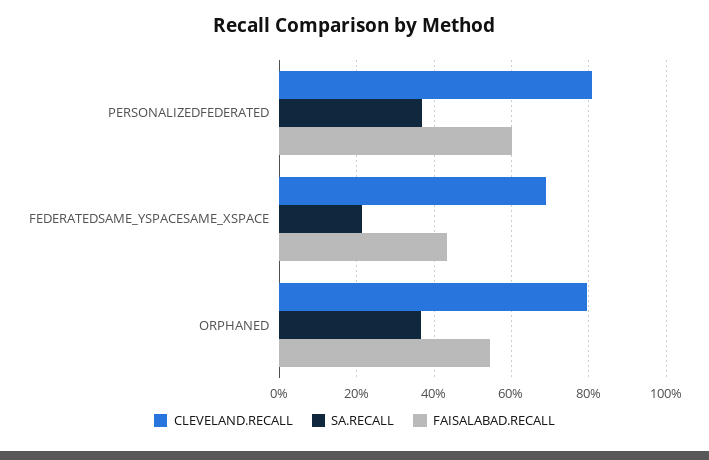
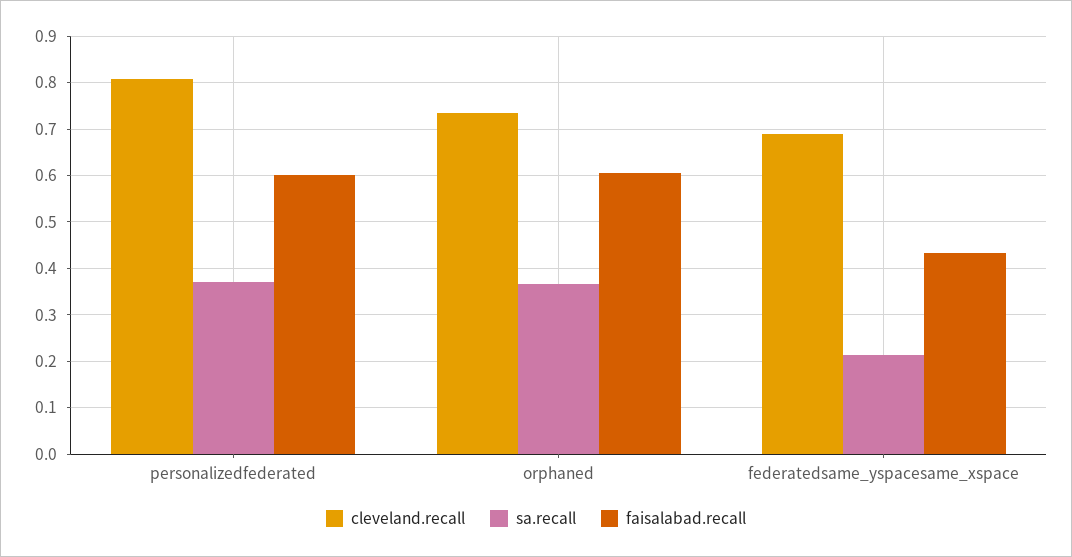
  {
    "CLEVELAND.RECALL": {
      "PERSONALIZEDFEDERATED": 0.8,
      "FEDERATEDSAME_YSPACESAME_XSPACE": 0.68,
-     "ORPHANED": 0.8
+     "ORPHANED": 0.74
    },
    "SA.RECALL": {
      "PERSONALIZEDFEDERATED": 0.36,
      "FEDERATEDSAME_YSPACESAME_XSPACE": 0.22,
      "ORPHANED": 0.36
    },
    "FAISALABAD.RECALL": {
      "PERSONALIZEDFEDERATED": 0.6,
      "FEDERATEDSAME_YSPACESAME_XSPACE": 0.44,
-     "ORPHANED": 0.54
+     "ORPHANED": 0.6
    }
  }

